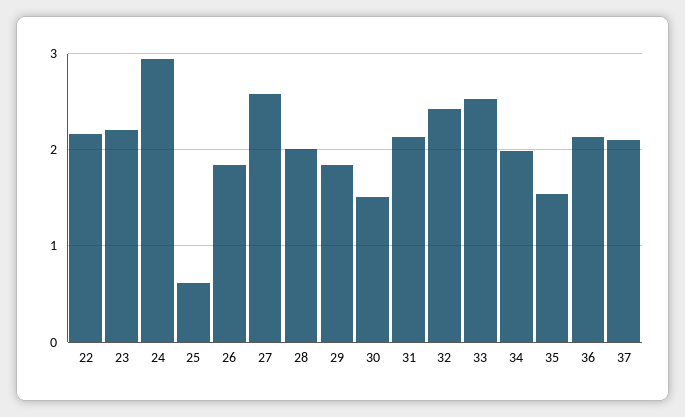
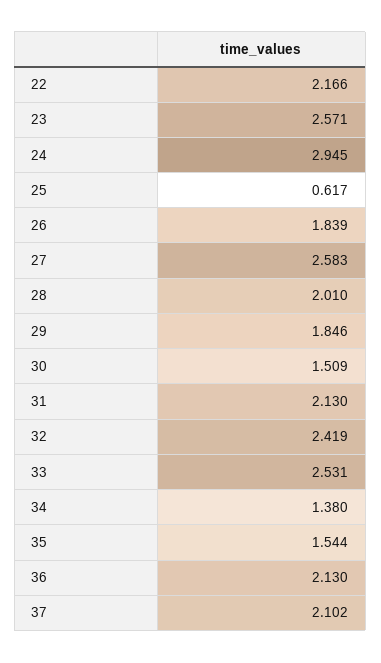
  {
    "22": 2.166,
-   "23": 2.2,
+   "23": 2.571,
    "24": 2.945,
    "25": 0.617,
    "26": 1.839,
    "27": 2.583,
    "28": 2.01,
    "29": 1.846,
    "30": 1.509,
    "31": 2.13,
    "32": 2.419,
    "33": 2.531,
-   "34": 2,
+   "34": 1.38,
    "35": 1.544,
    "36": 2.13,
    "37": 2.102
  }

